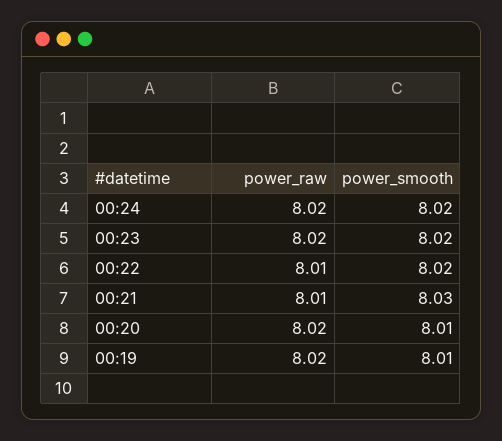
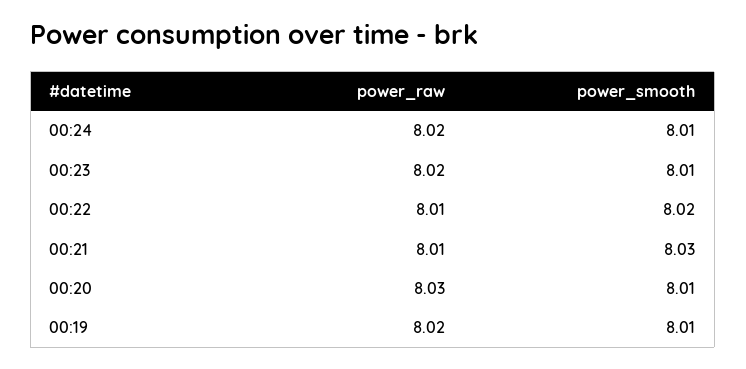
  {
    "power_raw": {
      "00:24": 8.02,
      "00:23": 8.02,
      "00:22": 8.01,
      "00:21": 8.01,
-     "00:20": 8.02,
+     "00:20": 8.03,
      "00:19": 8.02
    },
    "power_smooth": {
-     "00:24": 8.02,
+     "00:24": 8.01,
-     "00:23": 8.02,
+     "00:23": 8.01,
      "00:22": 8.02,
      "00:21": 8.03,
      "00:20": 8.01,
      "00:19": 8.01
    }
  }

